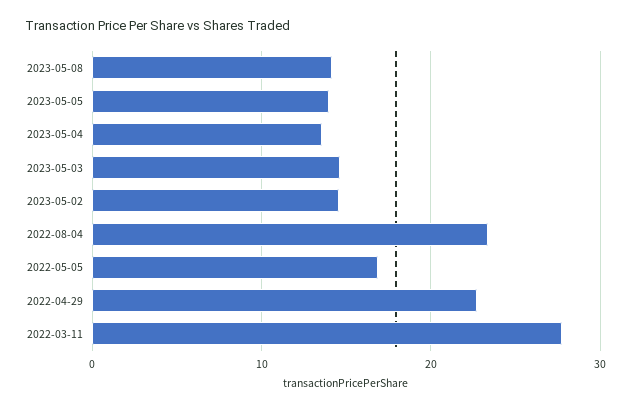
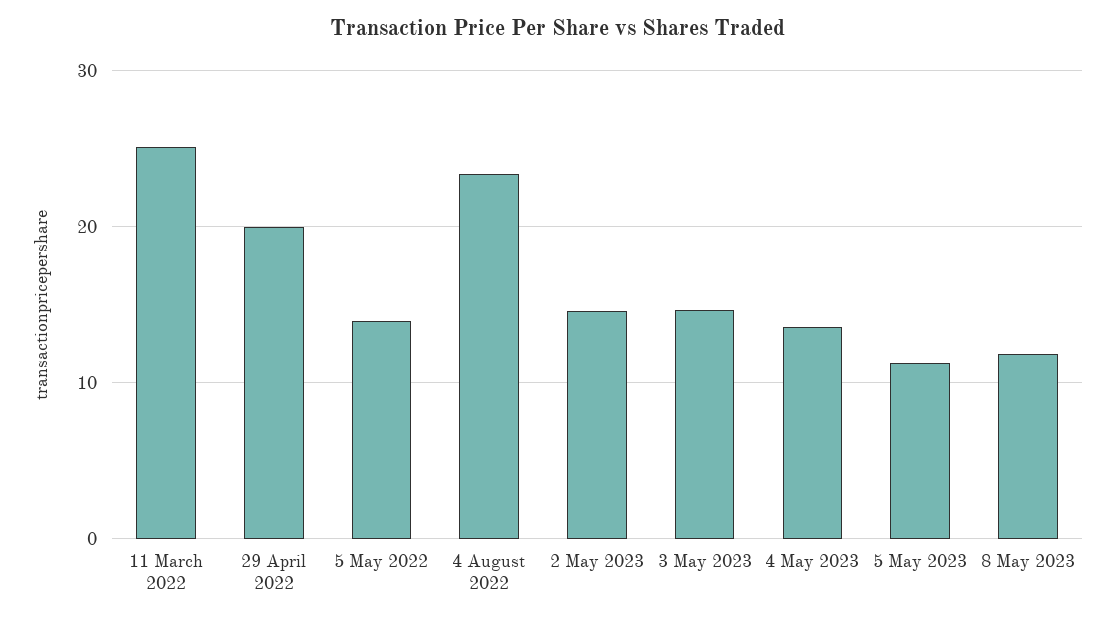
  {
-   "2023-05-08": 14,
+   "2023-05-08": 12,
-   "2023-05-05": 14,
+   "2023-05-05": 11,
    "2023-05-04": 14,
    "2023-05-03": 15,
    "2023-05-02": 15,
    "2022-08-04": 23,
-   "2022-05-05": 17,
+   "2022-05-05": 14,
-   "2022-04-29": 23,
+   "2022-04-29": 20,
-   "2022-03-11": 28
+   "2022-03-11": 25
  }

